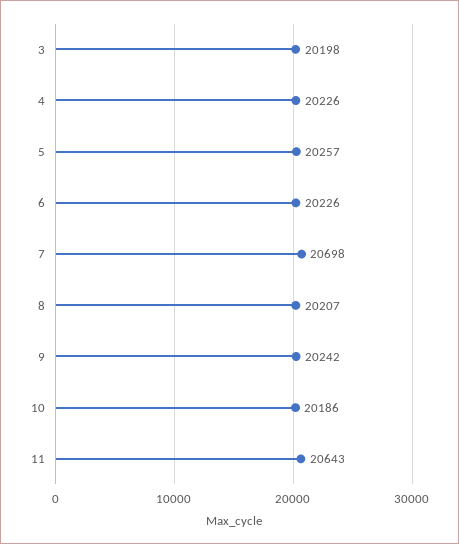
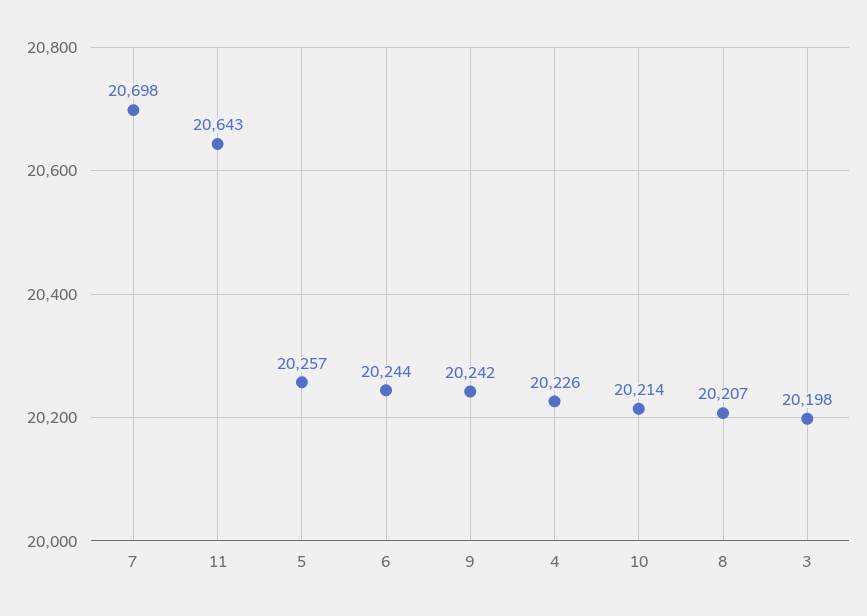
  {
    "3": 20198,
    "4": 20226,
    "5": 20257,
-   "6": 20226,
+   "6": 20244,
    "7": 20698,
    "8": 20207,
    "9": 20242,
-   "10": 20186,
+   "10": 20214,
    "11": 20643
  }

